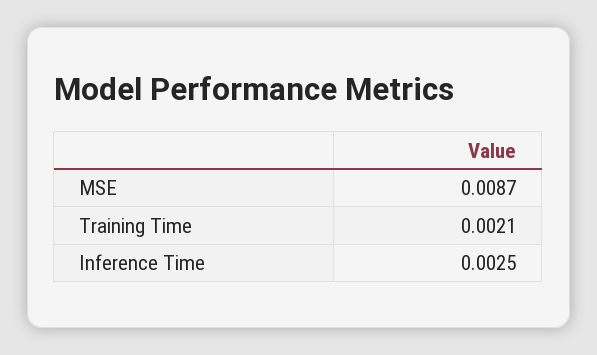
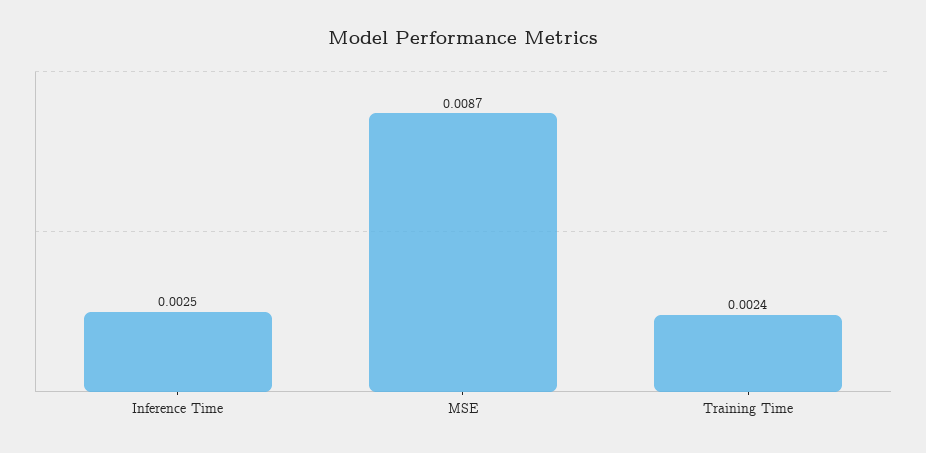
  {
    "MSE": 0.0087,
-   "Training Time": 0.0021,
+   "Training Time": 0.0024,
    "Inference Time": 0.0025
  }

